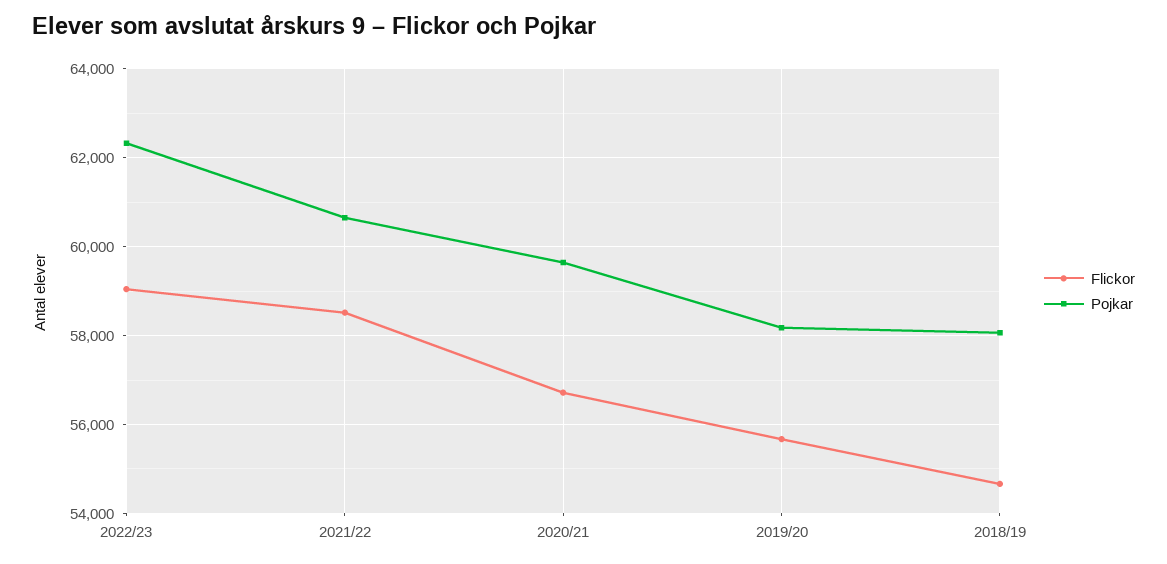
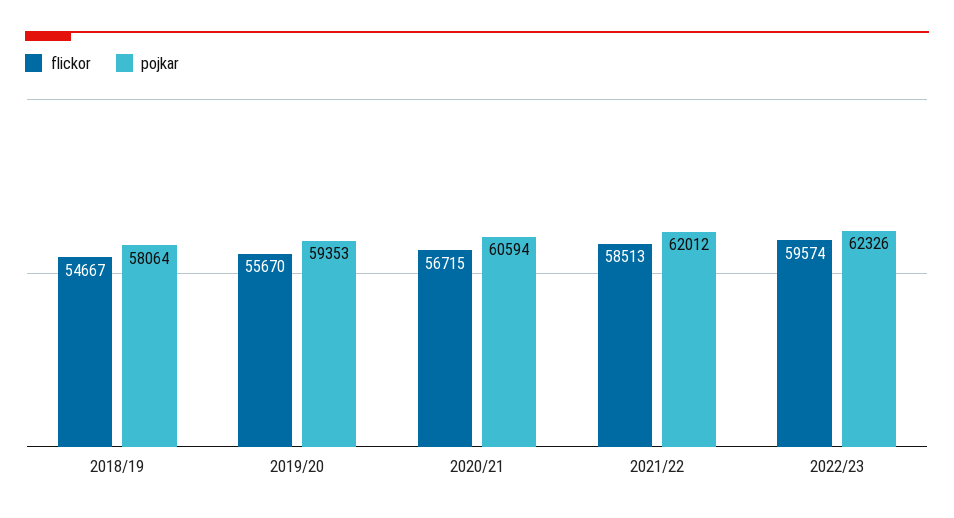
  {
    "Flickor": {
-     "2022/23": 59000,
+     "2022/23": 59574,
      "2021/22": 58513,
      "2020/21": 56715,
      "2019/20": 55670,
      "2018/19": 54667
    },
    "Pojkar": {
      "2022/23": 62326,
-     "2021/22": 60600,
+     "2021/22": 62012,
-     "2020/21": 59600,
+     "2020/21": 60594,
-     "2019/20": 58200,
+     "2019/20": 59353,
      "2018/19": 58064
    }
  }

